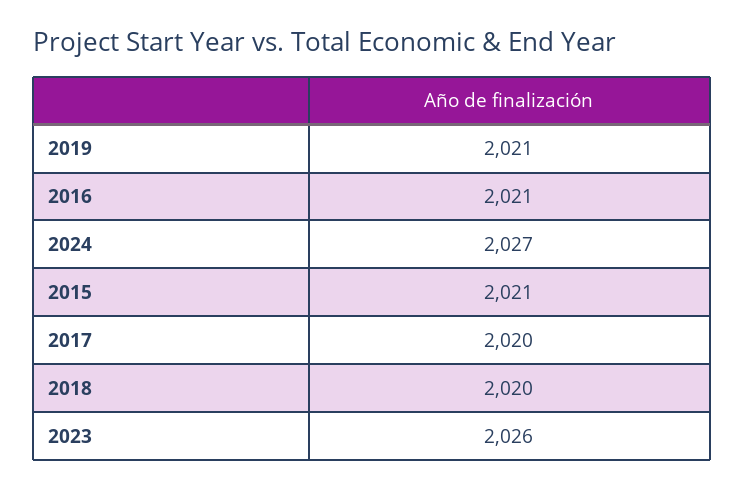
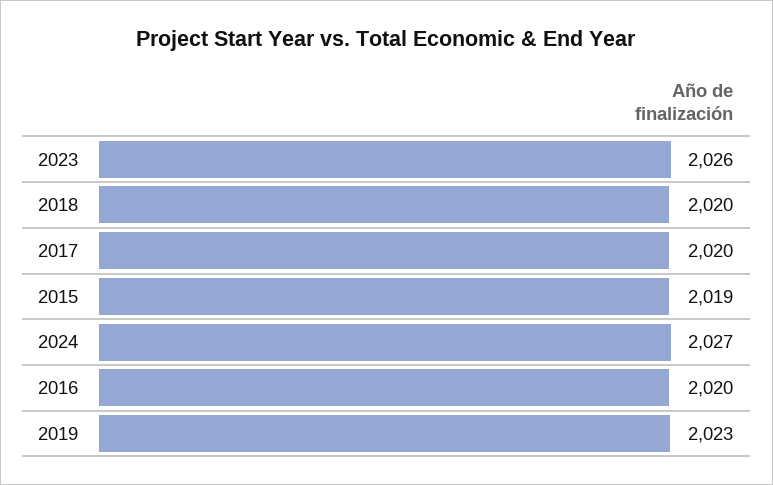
  {
-   "2019": 2021,
+   "2019": 2023,
-   "2016": 2021,
+   "2016": 2020,
    "2024": 2027,
-   "2015": 2021,
+   "2015": 2019,
    "2017": 2020,
    "2018": 2020,
    "2023": 2026
  }

